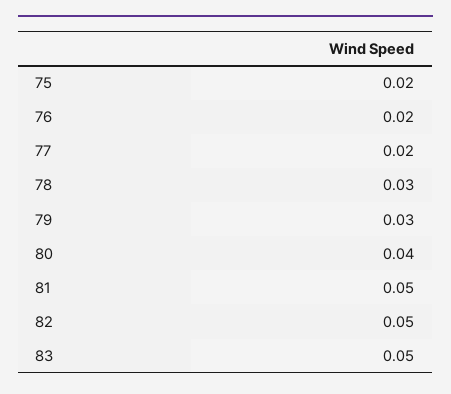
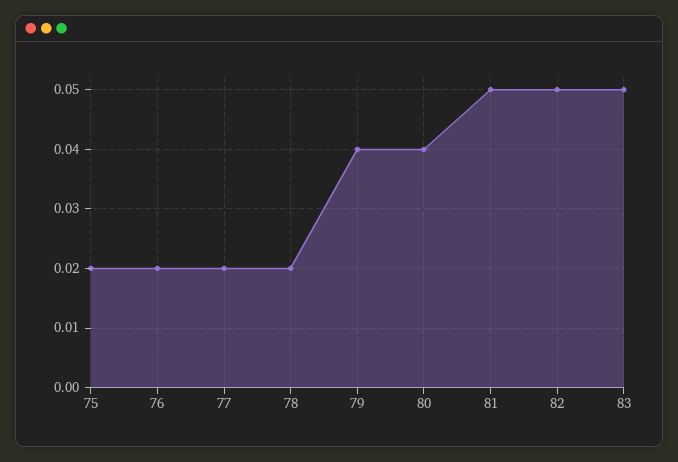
  {
    "75": 0.02,
    "76": 0.02,
    "77": 0.02,
-   "78": 0.03,
+   "78": 0.02,
-   "79": 0.03,
+   "79": 0.04,
    "80": 0.04,
    "81": 0.05,
    "82": 0.05,
    "83": 0.05
  }

